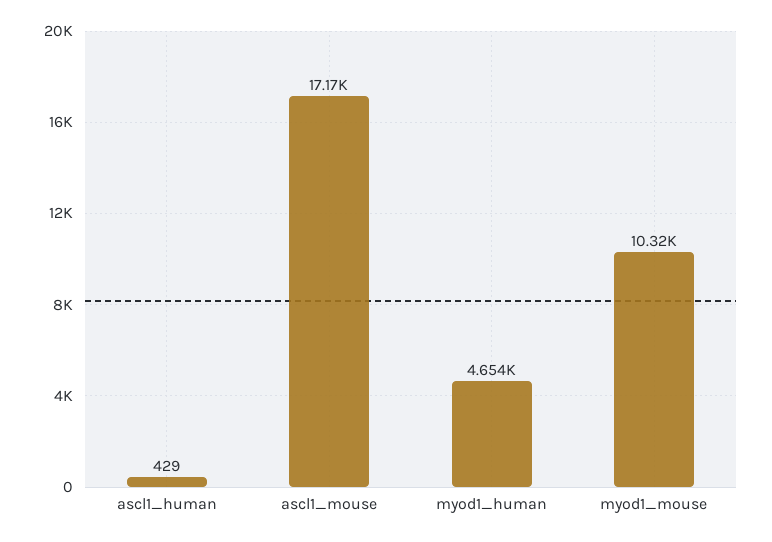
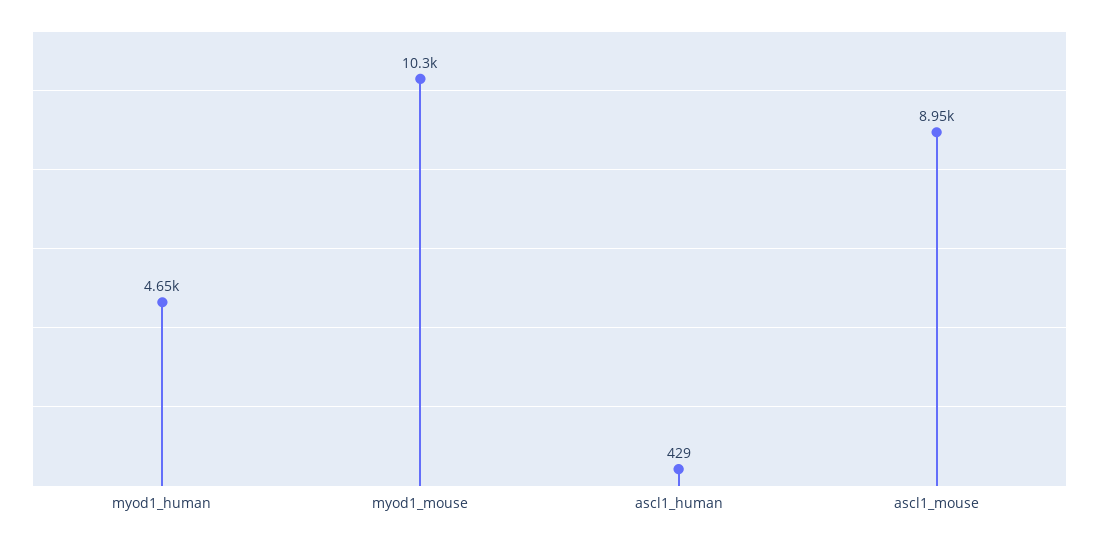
  {
    "ascl1_human": 429,
-   "ascl1_mouse": 17170,
+   "ascl1_mouse": 8950,
    "myod1_human": 4654,
    "myod1_mouse": 10320
  }

